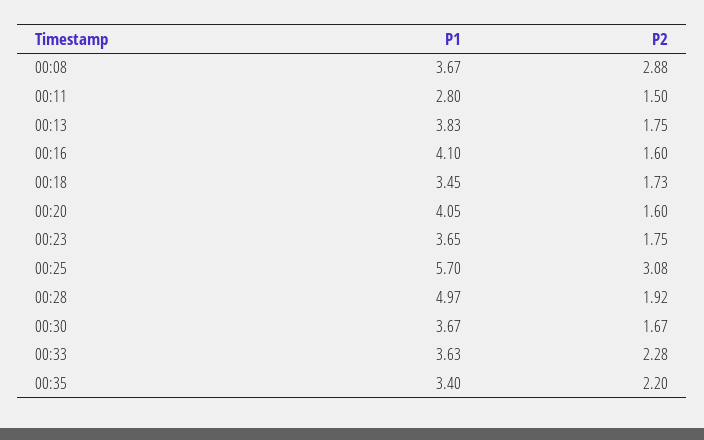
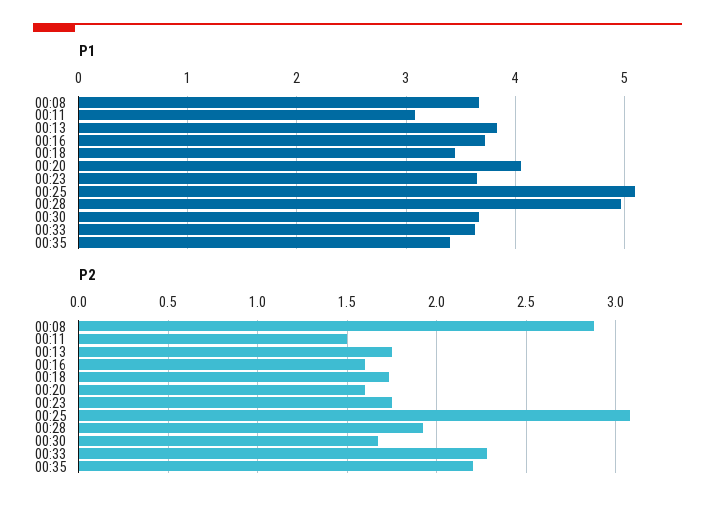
  {
    "P1": {
      "00:08": 3.67,
-     "00:11": 2.8,
+     "00:11": 3.1,
      "00:13": 3.83,
-     "00:16": 4.1,
+     "00:16": 3.7,
      "00:18": 3.45,
      "00:20": 4.05,
      "00:23": 3.65,
-     "00:25": 5.7,
+     "00:25": 5.1,
      "00:28": 4.97,
      "00:30": 3.67,
      "00:33": 3.63,
      "00:35": 3.4
    },
    "P2": {
      "00:08": 2.88,
      "00:11": 1.5,
      "00:13": 1.75,
      "00:16": 1.6,
      "00:18": 1.73,
      "00:20": 1.6,
      "00:23": 1.75,
      "00:25": 3.08,
      "00:28": 1.92,
      "00:30": 1.67,
      "00:33": 2.28,
      "00:35": 2.2
    }
  }

